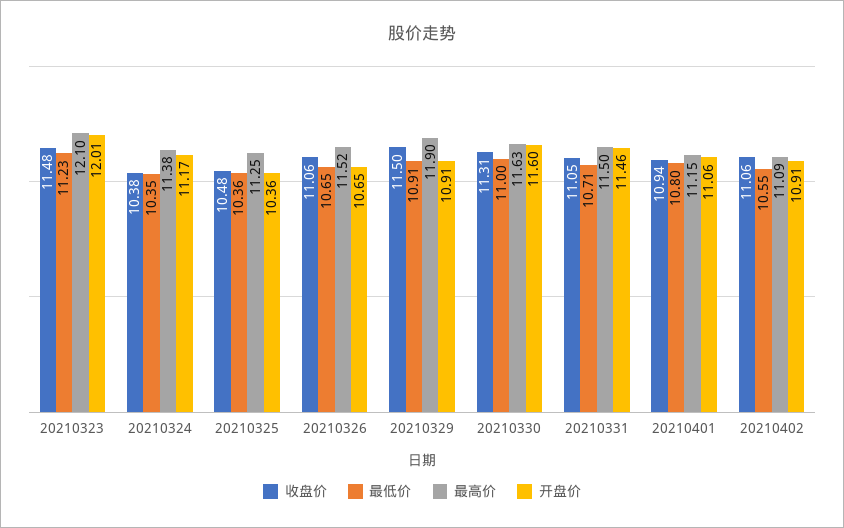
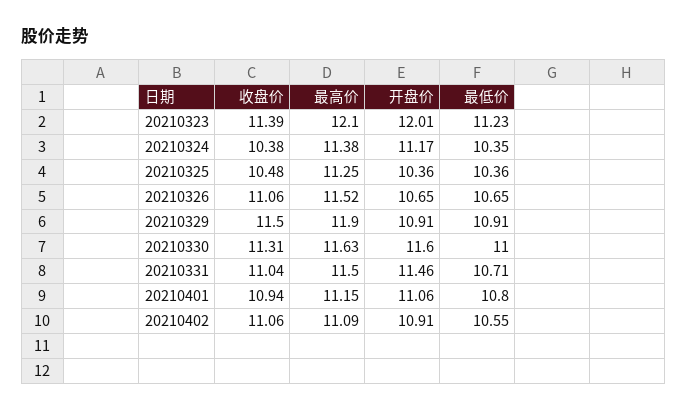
  {
    "收盘价": {
-     "20210323": 11.48,
+     "20210323": 11.39,
      "20210324": 10.38,
      "20210325": 10.48,
      "20210326": 11.06,
      "20210329": 11.5,
      "20210330": 11.31,
-     "20210331": 11.05,
+     "20210331": 11.04,
      "20210401": 10.94,
      "20210402": 11.06
    },
    "最低价": {
      "20210323": 11.23,
      "20210324": 10.35,
      "20210325": 10.36,
      "20210326": 10.65,
      "20210329": 10.91,
      "20210330": 11,
      "20210331": 10.71,
      "20210401": 10.8,
      "20210402": 10.55
    },
    "最高价": {
      "20210323": 12.1,
      "20210324": 11.38,
      "20210325": 11.25,
      "20210326": 11.52,
      "20210329": 11.9,
      "20210330": 11.63,
      "20210331": 11.5,
      "20210401": 11.15,
      "20210402": 11.09
    },
    "开盘价": {
      "20210323": 12.01,
      "20210324": 11.17,
      "20210325": 10.36,
      "20210326": 10.65,
      "20210329": 10.91,
      "20210330": 11.6,
      "20210331": 11.46,
      "20210401": 11.06,
      "20210402": 10.91
    }
  }

